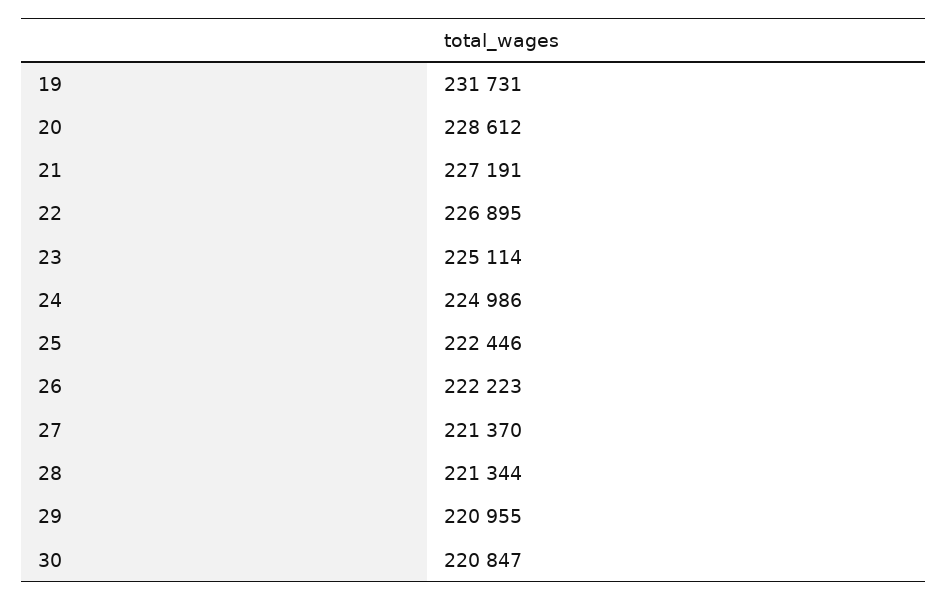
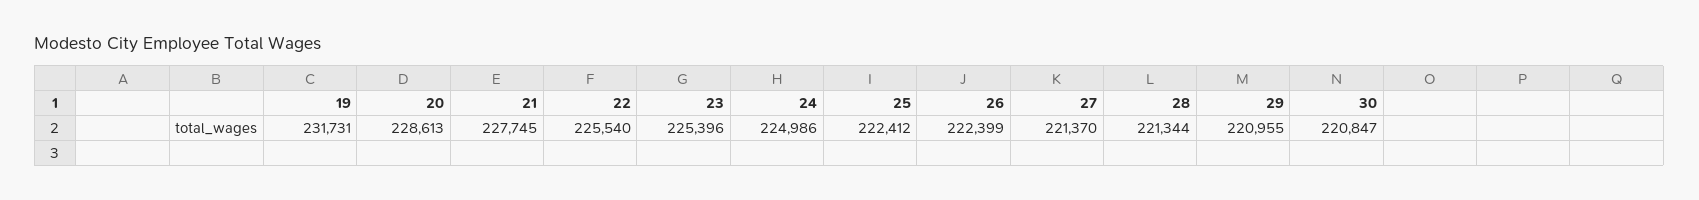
  {
    "19": 231731,
-   "20": 228612,
+   "20": 228613,
-   "21": 227191,
+   "21": 227745,
-   "22": 226895,
+   "22": 225540,
-   "23": 225114,
+   "23": 225396,
    "24": 224986,
-   "25": 222446,
+   "25": 222412,
-   "26": 222223,
+   "26": 222399,
    "27": 221370,
    "28": 221344,
    "29": 220955,
    "30": 220847
  }

